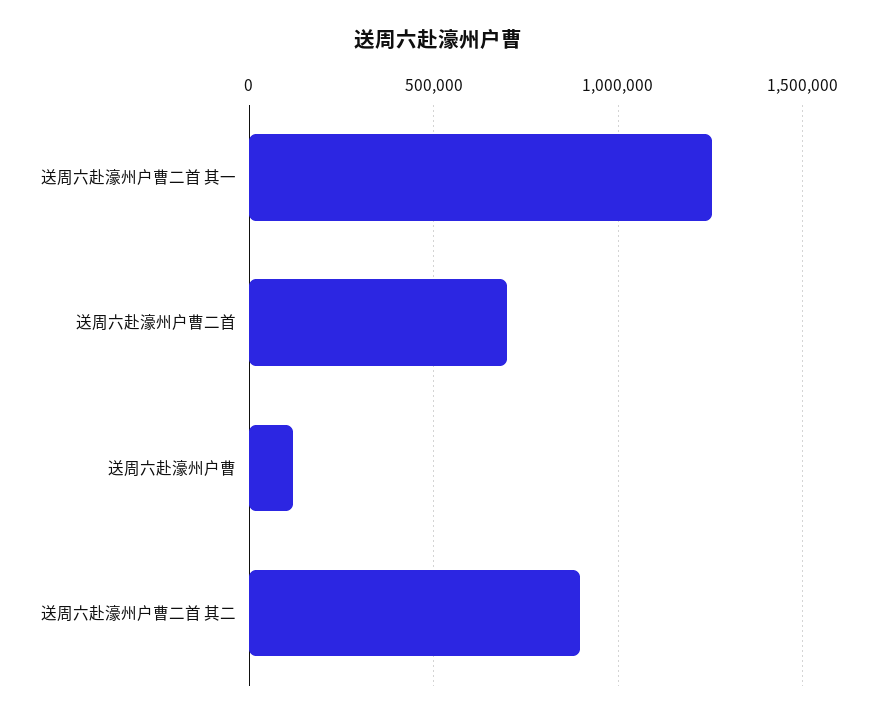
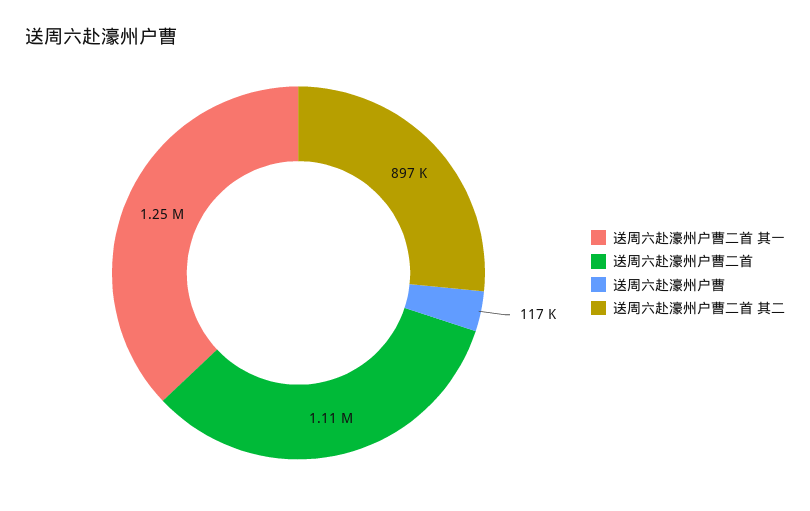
  {
    "送周六赴濠州户曹二首 其一": 1250000,
-   "送周六赴濠州户曹二首": 700000,
+   "送周六赴濠州户曹二首": 1110000,
    "送周六赴濠州户曹": 117000,
    "送周六赴濠州户曹二首 其二": 897000
  }

